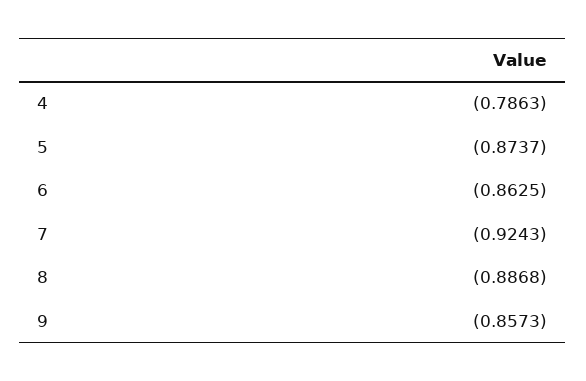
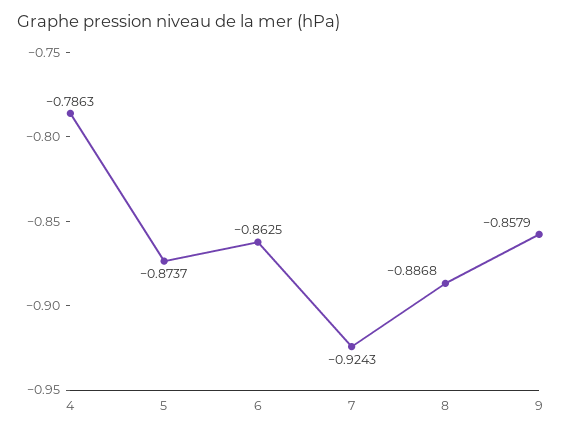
  {
    "4": -0.7863,
    "5": -0.8737,
    "6": -0.8625,
    "7": -0.9243,
    "8": -0.8868,
-   "9": -0.8573
+   "9": -0.8579
  }

